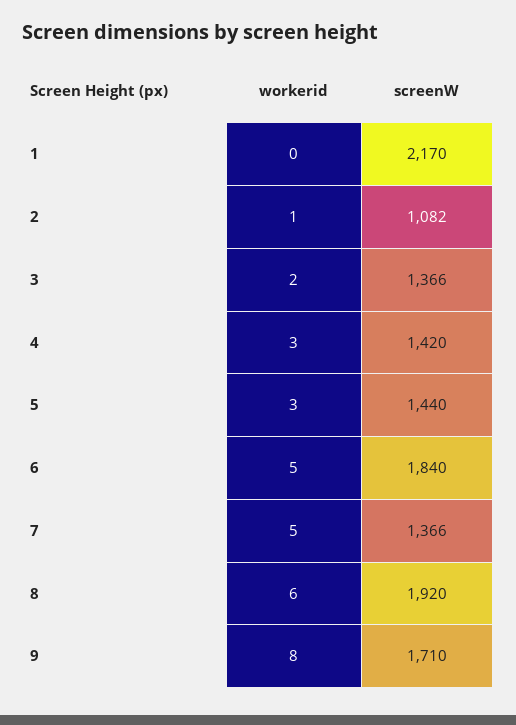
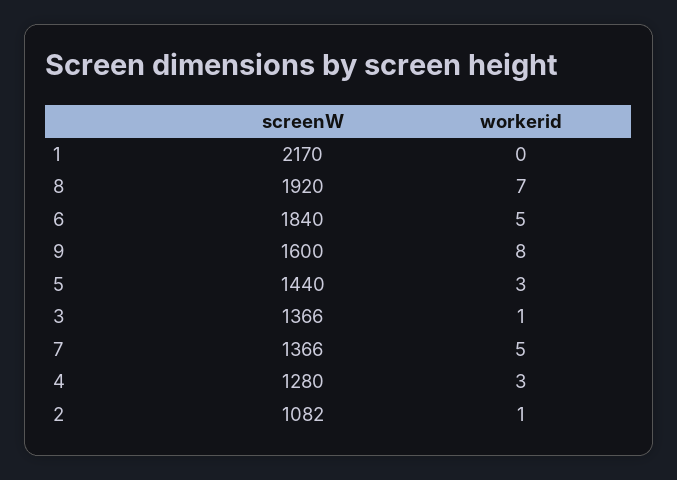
  {
    "workerid": {
      "1": 0,
      "2": 1,
-     "3": 2,
+     "3": 1,
      "4": 3,
      "5": 3,
      "6": 5,
      "7": 5,
-     "8": 6,
+     "8": 7,
      "9": 8
    },
    "screenW": {
      "1": 2170,
      "2": 1082,
      "3": 1366,
-     "4": 1420,
+     "4": 1280,
      "5": 1440,
      "6": 1840,
      "7": 1366,
      "8": 1920,
-     "9": 1710
+     "9": 1600
    }
  }

